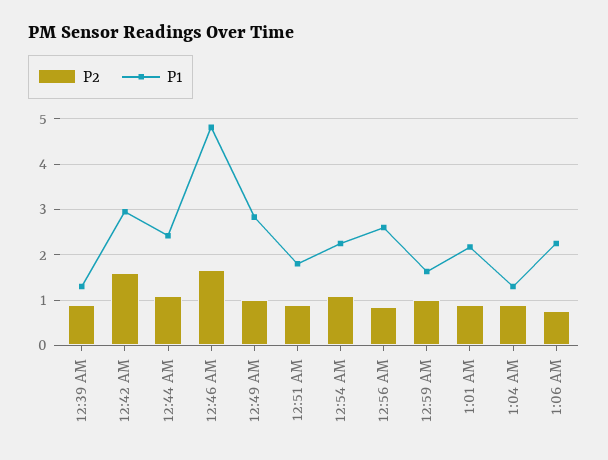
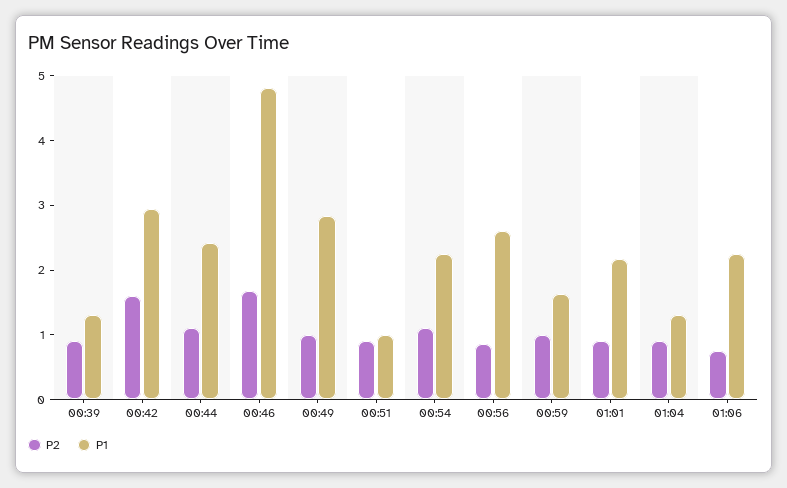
  {
    "P2": {
      "12:39 AM": 1,
      "12:42 AM": 1.6,
      "12:44 AM": 1.2,
      "12:46 AM": 1.6,
      "12:49 AM": 1,
      "12:51 AM": 1,
      "12:54 AM": 1.2,
      "12:56 AM": 0.8,
      "12:59 AM": 1,
      "1:01 AM": 1,
      "1:04 AM": 1,
      "1:06 AM": 0.8
    },
    "P1": {
      "12:39 AM": 1.4,
      "12:42 AM": 3,
      "12:44 AM": 2.4,
      "12:46 AM": 4.8,
      "12:49 AM": 2.8,
-     "12:51 AM": 1.8,
+     "12:51 AM": 1,
      "12:54 AM": 2.2,
      "12:56 AM": 2.6,
      "12:59 AM": 1.6,
      "1:01 AM": 2.2,
      "1:04 AM": 1.4,
      "1:06 AM": 2.2
    }
  }

